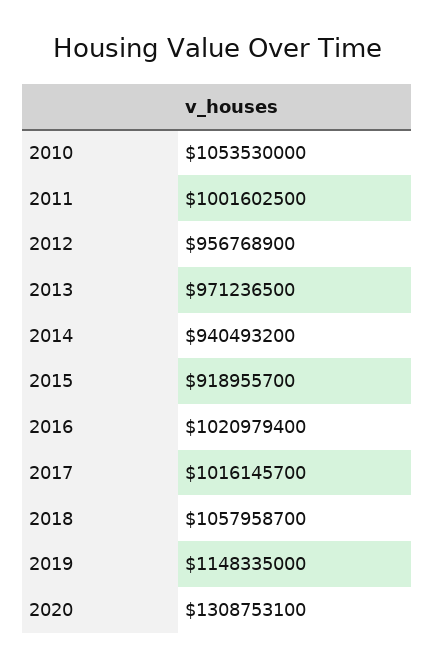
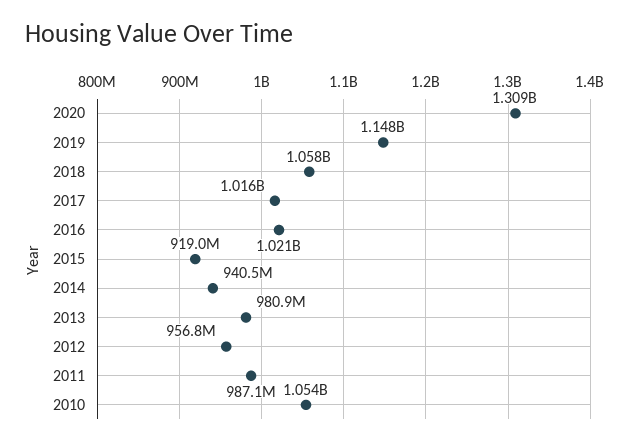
  {
    "2010": 1053530000,
-   "2011": 1001602500,
+   "2011": 987100000,
    "2012": 956768900,
-   "2013": 971236500,
+   "2013": 980900000,
    "2014": 940493200,
    "2015": 918955700,
    "2016": 1020979400,
    "2017": 1016145700,
    "2018": 1057958700,
    "2019": 1148335000,
    "2020": 1308753100
  }

